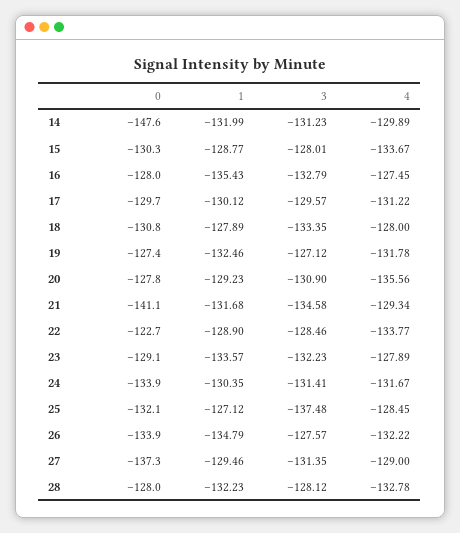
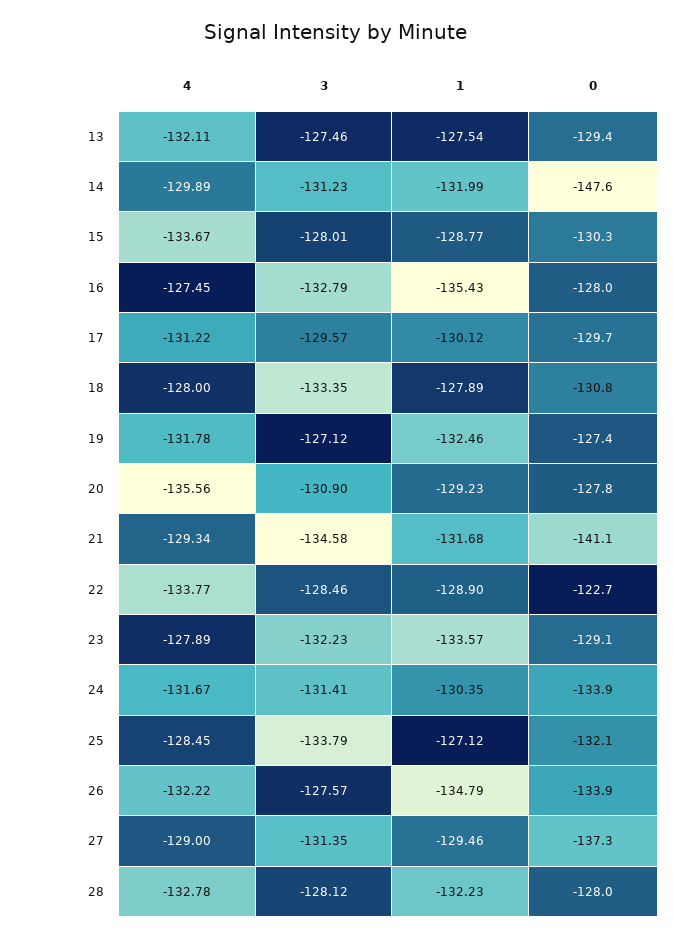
  {
    "0": {
      "14": -147.6,
      "15": -130.3,
      "16": -128,
      "17": -129.7,
      "18": -130.8,
      "19": -127.4,
      "20": -127.8,
      "21": -141.1,
      "22": -122.7,
      "23": -129.1,
      "24": -133.9,
      "25": -132.1,
      "26": -133.9,
      "27": -137.3,
-     "28": -128
+     "28": -128,
+     "13": -129.4
    },
    "1": {
      "14": -131.99,
      "15": -128.77,
      "16": -135.43,
      "17": -130.12,
      "18": -127.89,
      "19": -132.46,
      "20": -129.23,
      "21": -131.68,
      "22": -128.9,
      "23": -133.57,
      "24": -130.35,
      "25": -127.12,
      "26": -134.79,
      "27": -129.46,
-     "28": -132.23
+     "28": -132.23,
+     "13": -127.54
    },
    "3": {
      "14": -131.23,
      "15": -128.01,
      "16": -132.79,
      "17": -129.57,
      "18": -133.35,
      "19": -127.12,
      "20": -130.9,
      "21": -134.58,
      "22": -128.46,
      "23": -132.23,
      "24": -131.41,
-     "25": -137.48,
+     "25": -133.79,
      "26": -127.57,
      "27": -131.35,
-     "28": -128.12
+     "28": -128.12,
+     "13": -127.46
    },
    "4": {
      "14": -129.89,
      "15": -133.67,
      "16": -127.45,
      "17": -131.22,
      "18": -128,
      "19": -131.78,
      "20": -135.56,
      "21": -129.34,
      "22": -133.77,
      "23": -127.89,
      "24": -131.67,
      "25": -128.45,
      "26": -132.22,
      "27": -129,
-     "28": -132.78
+     "28": -132.78,
+     "13": -132.11
    }
  }

